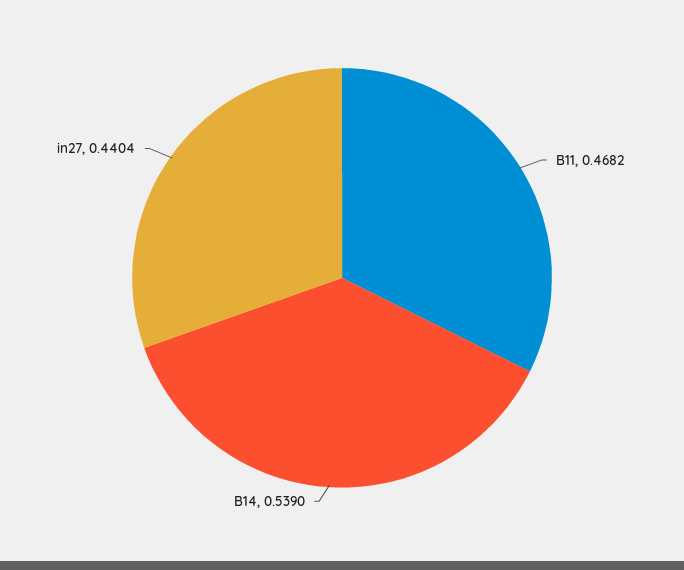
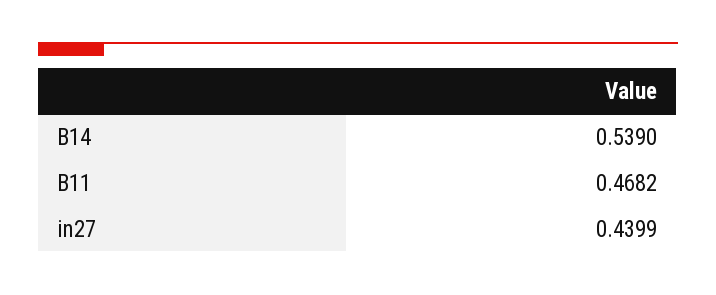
  {
    "B11": 0.4682,
    "B14": 0.539,
-   "in27": 0.4404
+   "in27": 0.4399
  }

